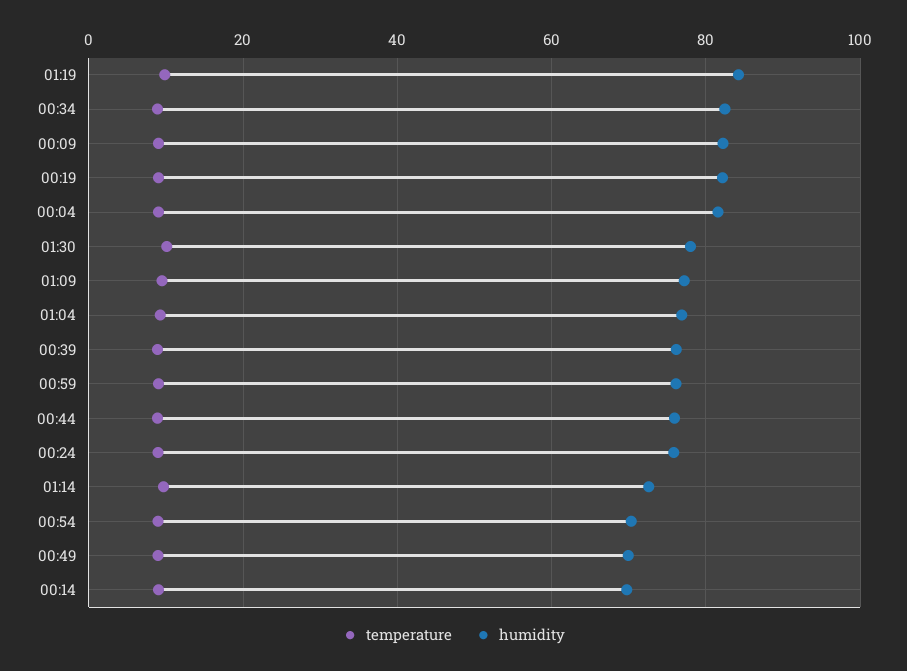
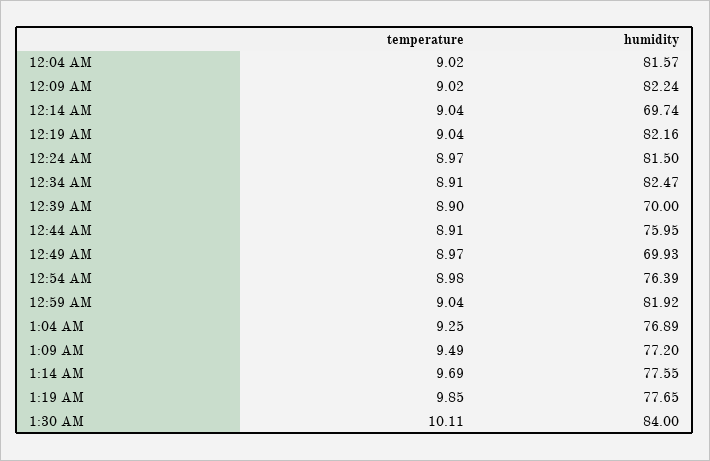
  {
    "temperature": {
      "01:19": 9.85,
      "00:34": 8.91,
      "00:09": 9.02,
      "00:19": 9.04,
      "00:04": 9.02,
      "01:30": 10.11,
      "01:09": 9.49,
      "01:04": 9.25,
      "00:39": 8.9,
      "00:59": 9.04,
      "00:44": 8.91,
      "00:24": 8.97,
      "01:14": 9.69,
      "00:54": 8.98,
      "00:49": 8.97,
      "00:14": 9.04
    },
    "humidity": {
-     "01:19": 84,
+     "01:19": 77.65,
      "00:34": 82.47,
      "00:09": 82.24,
      "00:19": 82.16,
      "00:04": 81.57,
-     "01:30": 78,
+     "01:30": 84,
      "01:09": 77.2,
      "01:04": 76.89,
-     "00:39": 76,
+     "00:39": 70,
-     "00:59": 76,
+     "00:59": 81.92,
      "00:44": 75.95,
-     "00:24": 76,
+     "00:24": 81.5,
-     "01:14": 72,
+     "01:14": 77.55,
-     "00:54": 70,
+     "00:54": 76.39,
      "00:49": 69.93,
      "00:14": 69.74
    }
  }

